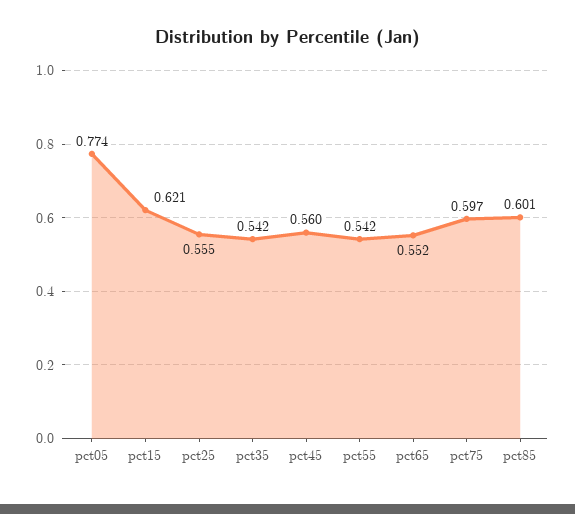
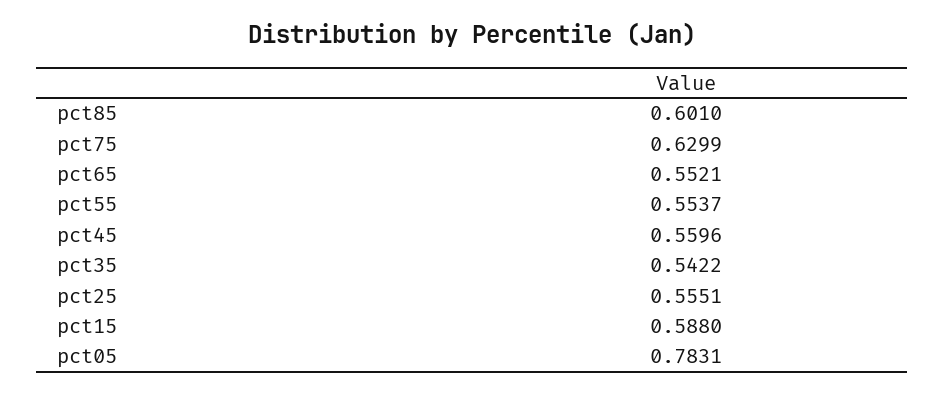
  {
-   "pct05": 0.774,
+   "pct05": 0.7831,
-   "pct15": 0.621,
+   "pct15": 0.588,
    "pct25": 0.5551,
    "pct35": 0.5422,
    "pct45": 0.5596,
-   "pct55": 0.542,
+   "pct55": 0.5537,
    "pct65": 0.5521,
-   "pct75": 0.597,
+   "pct75": 0.6299,
    "pct85": 0.601
  }

